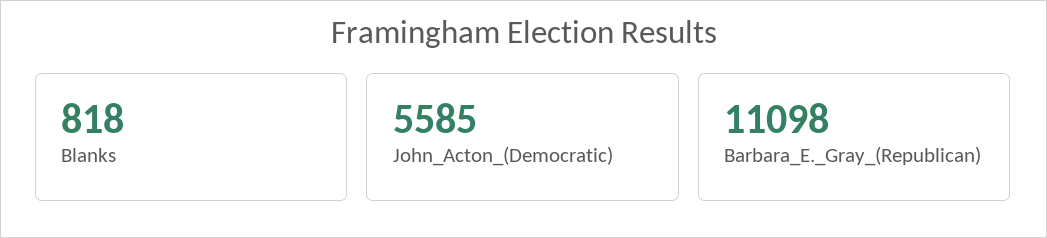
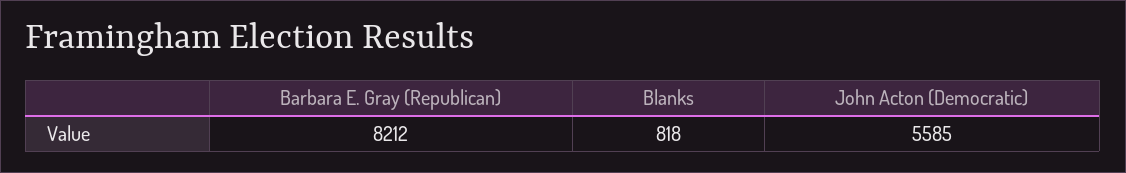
  {
    "Blanks": 818,
    "John_Acton_(Democratic)": 5585,
-   "Barbara_E._Gray_(Republican)": 11098
+   "Barbara_E._Gray_(Republican)": 8212
  }

